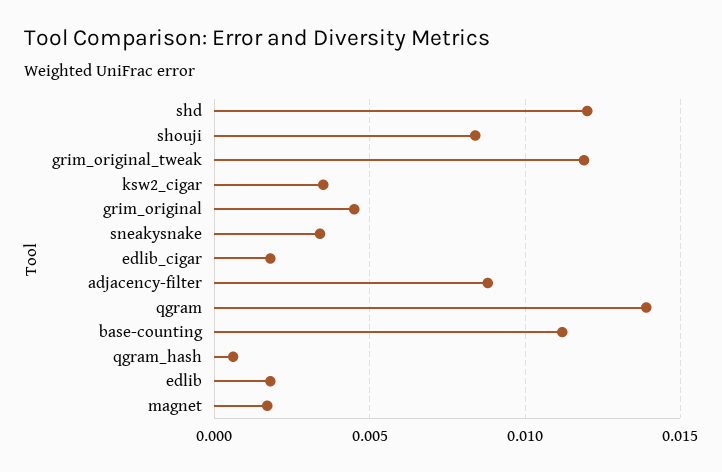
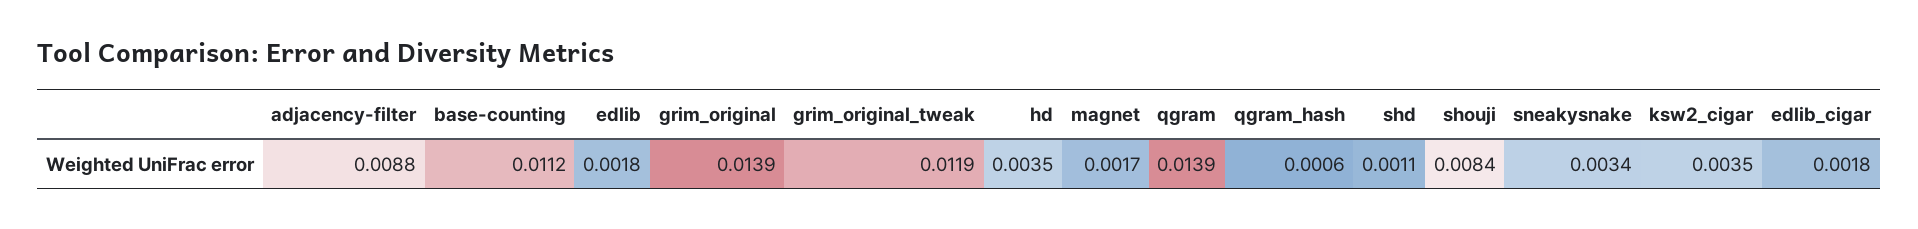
  {
-   "shd": 0.012,
+   "shd": 0.0011,
    "shouji": 0.0084,
    "grim_original_tweak": 0.0119,
    "ksw2_cigar": 0.0035,
-   "grim_original": 0.0045,
+   "grim_original": 0.0139,
    "sneakysnake": 0.0034,
    "edlib_cigar": 0.0018,
    "adjacency-filter": 0.0088,
    "qgram": 0.0139,
    "base-counting": 0.0112,
    "qgram_hash": 0.0006,
    "edlib": 0.0018,
-   "magnet": 0.0017
+   "magnet": 0.0017,
+   "hd": 0.0035
  }

